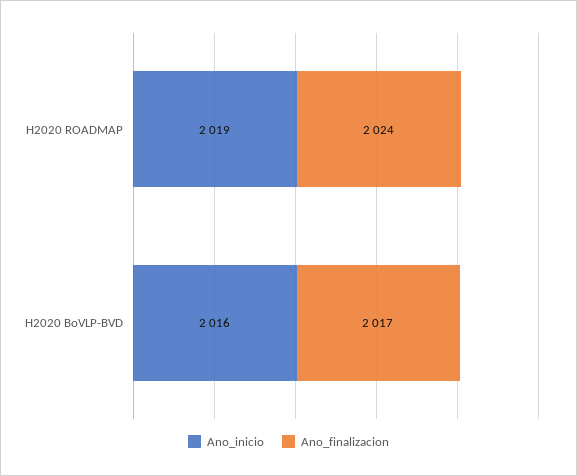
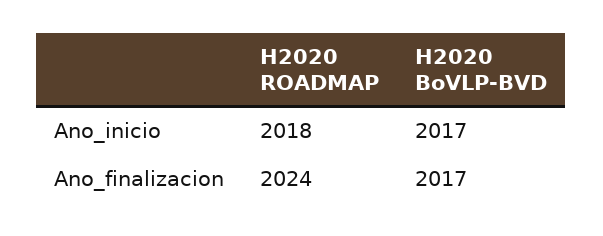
  {
    "Ano_inicio": {
-     "H2020 ROADMAP": 2019,
+     "H2020 ROADMAP": 2018,
-     "H2020 BoVLP-BVD": 2016
+     "H2020 BoVLP-BVD": 2017
    },
    "Ano_finalizacion": {
      "H2020 ROADMAP": 2024,
      "H2020 BoVLP-BVD": 2017
    }
  }

